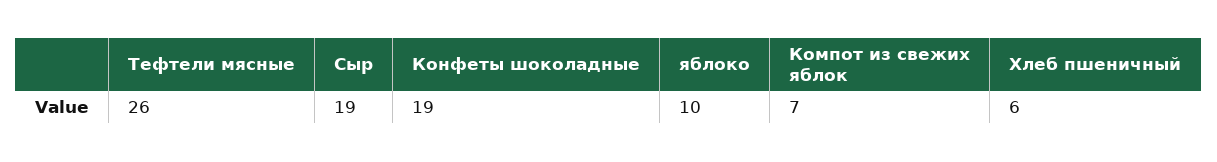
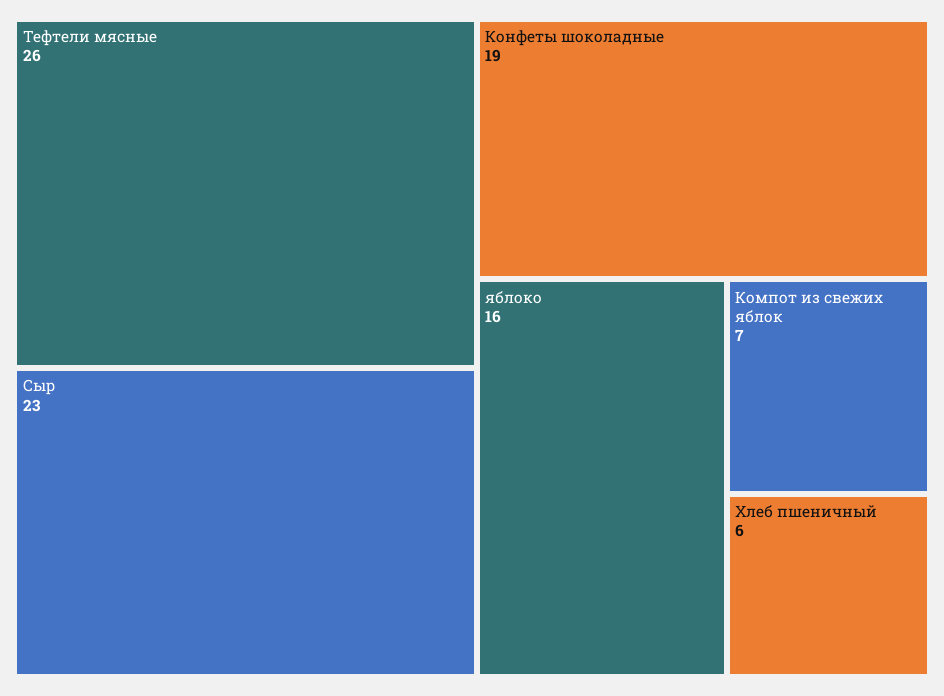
  {
    "Тефтели мясные": 26,
-   "Сыр": 19,
+   "Сыр": 23,
    "Конфеты шоколадные": 19,
-   "яблоко": 10,
+   "яблоко": 16,
    "Компот из свежих яблок": 7,
    "Хлеб пшеничный": 6
  }

